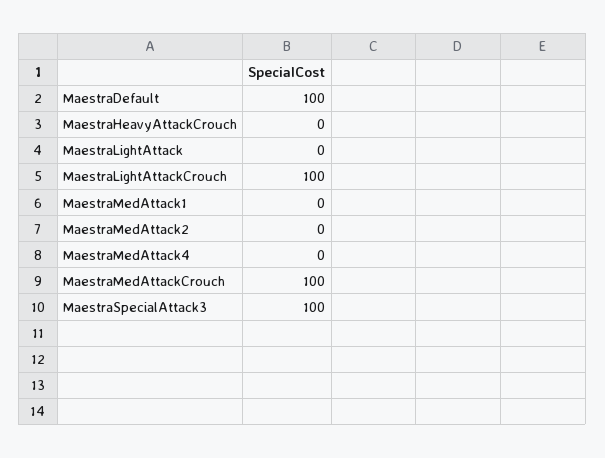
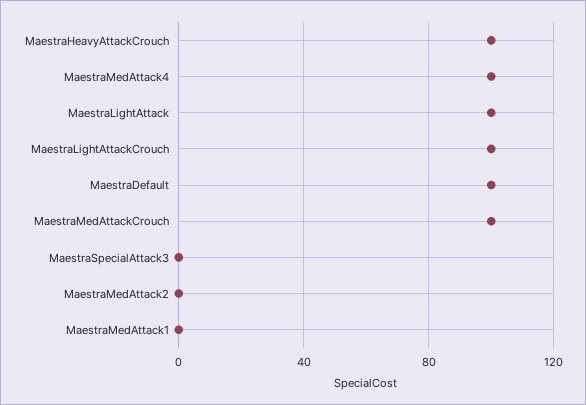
  {
    "MaestraDefault": 100,
-   "MaestraHeavyAttackCrouch": 0,
+   "MaestraHeavyAttackCrouch": 100,
-   "MaestraLightAttack": 0,
+   "MaestraLightAttack": 100,
    "MaestraLightAttackCrouch": 100,
    "MaestraMedAttack1": 0,
    "MaestraMedAttack2": 0,
-   "MaestraMedAttack4": 0,
+   "MaestraMedAttack4": 100,
    "MaestraMedAttackCrouch": 100,
-   "MaestraSpecialAttack3": 100
+   "MaestraSpecialAttack3": 0
  }

